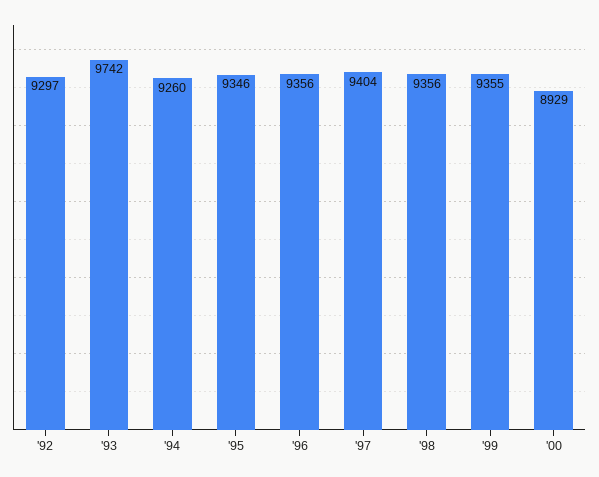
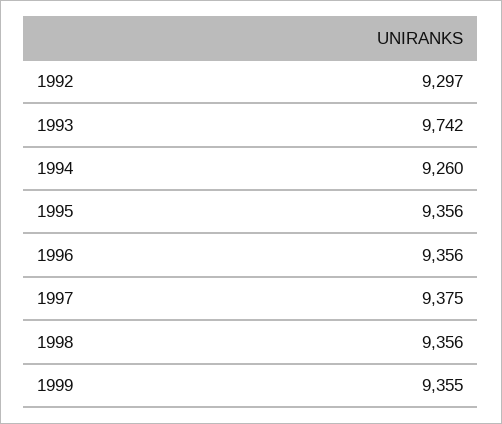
  {
    "'92": 9297,
    "'93": 9742,
    "'94": 9260,
-   "'95": 9346,
+   "'95": 9356,
    "'96": 9356,
-   "'97": 9404,
+   "'97": 9375,
    "'98": 9356,
-   "'99": 9355,
+   "'99": 9355
-   "'00": 8929
  }

